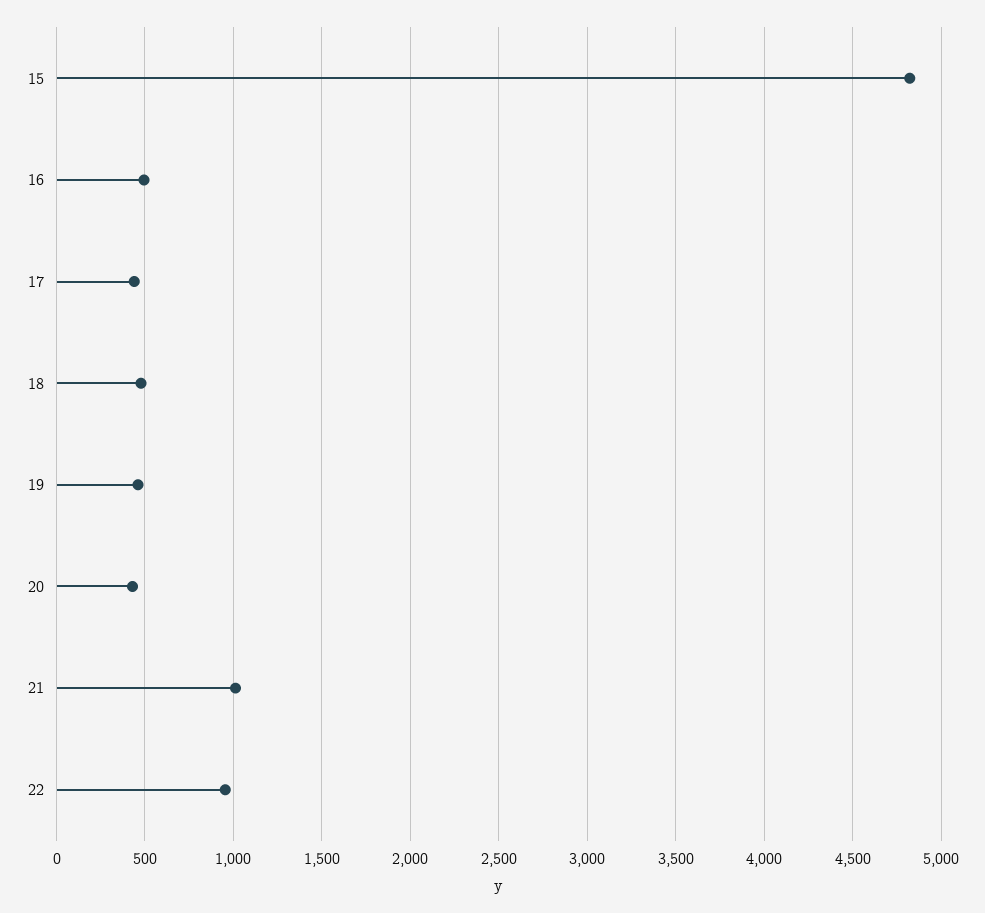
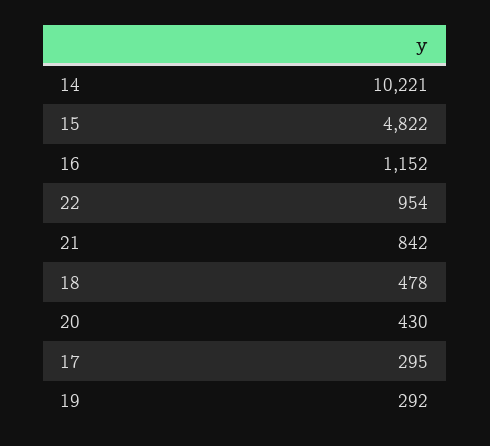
  {
    "15": 4822,
-   "16": 500,
+   "16": 1152,
-   "17": 450,
+   "17": 295,
    "18": 478,
-   "19": 450,
+   "19": 292,
    "20": 430,
-   "21": 1000,
+   "21": 842,
-   "22": 954
+   "22": 954,
+   "14": 10221
  }

